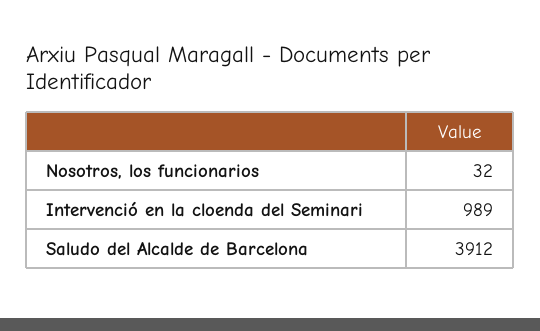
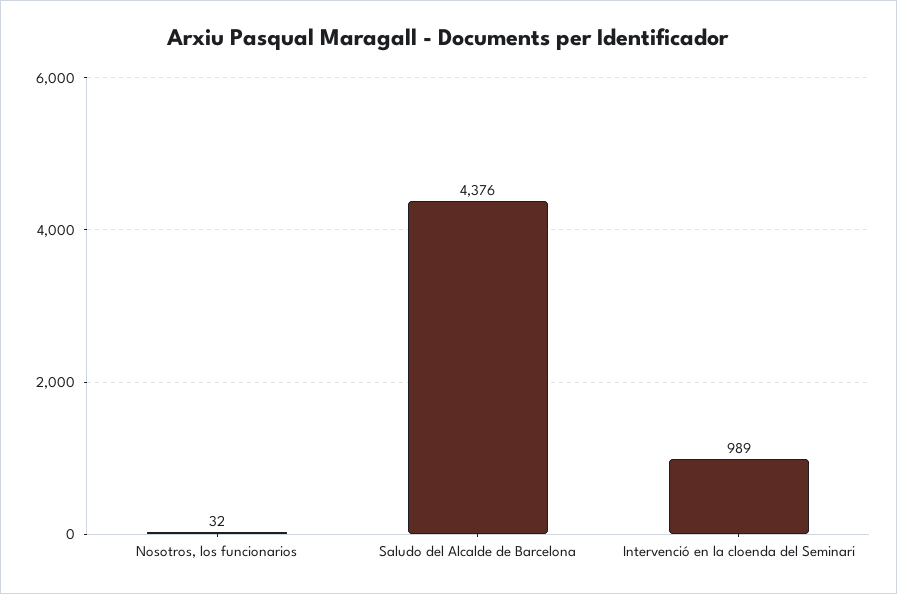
  {
    "Nosotros, los funcionarios": 32,
    "Intervenció en la cloenda del Seminari": 989,
-   "Saludo del Alcalde de Barcelona": 3912
+   "Saludo del Alcalde de Barcelona": 4376
  }

